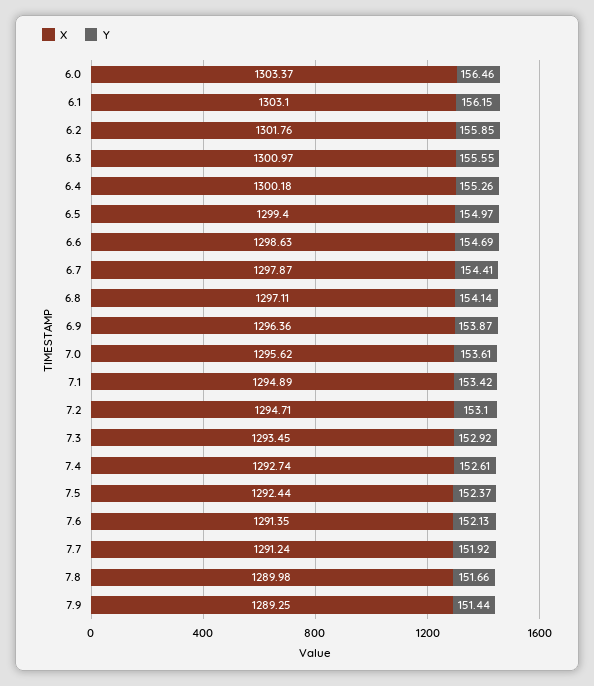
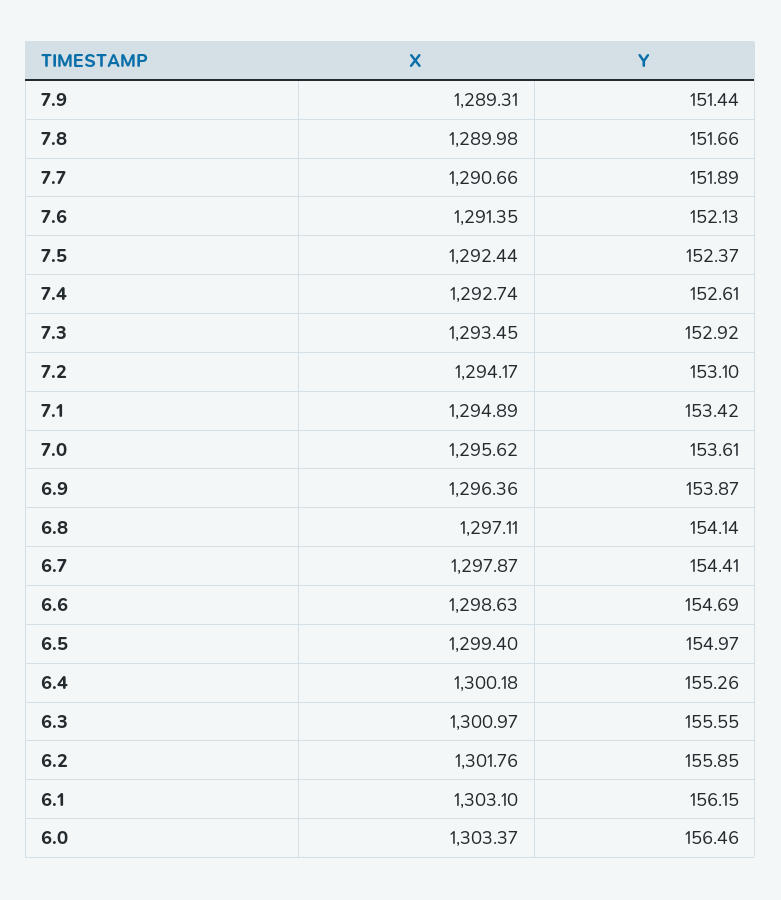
  {
    "X": {
      "6.0": 1303.37,
      "6.1": 1303.1,
      "6.2": 1301.76,
      "6.3": 1300.97,
      "6.4": 1300.18,
      "6.5": 1299.4,
      "6.6": 1298.63,
      "6.7": 1297.87,
      "6.8": 1297.11,
      "6.9": 1296.36,
      "7.0": 1295.62,
      "7.1": 1294.89,
-     "7.2": 1294.71,
+     "7.2": 1294.17,
      "7.3": 1293.45,
      "7.4": 1292.74,
      "7.5": 1292.44,
      "7.6": 1291.35,
-     "7.7": 1291.24,
+     "7.7": 1290.66,
      "7.8": 1289.98,
-     "7.9": 1289.25
+     "7.9": 1289.31
    },
    "Y": {
      "6.0": 156.46,
      "6.1": 156.15,
      "6.2": 155.85,
      "6.3": 155.55,
      "6.4": 155.26,
      "6.5": 154.97,
      "6.6": 154.69,
      "6.7": 154.41,
      "6.8": 154.14,
      "6.9": 153.87,
      "7.0": 153.61,
      "7.1": 153.42,
      "7.2": 153.1,
      "7.3": 152.92,
      "7.4": 152.61,
      "7.5": 152.37,
      "7.6": 152.13,
-     "7.7": 151.92,
+     "7.7": 151.89,
      "7.8": 151.66,
      "7.9": 151.44
    }
  }

